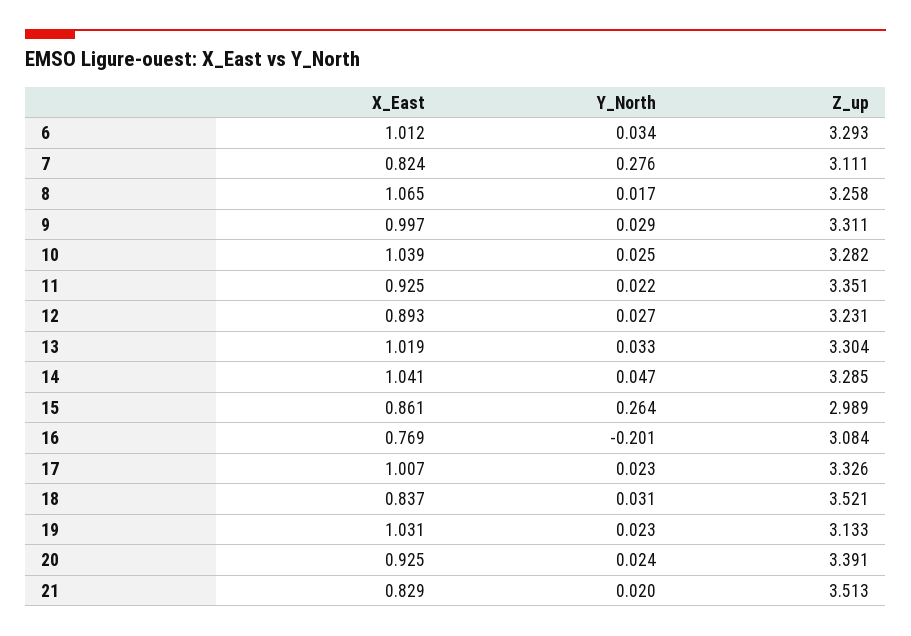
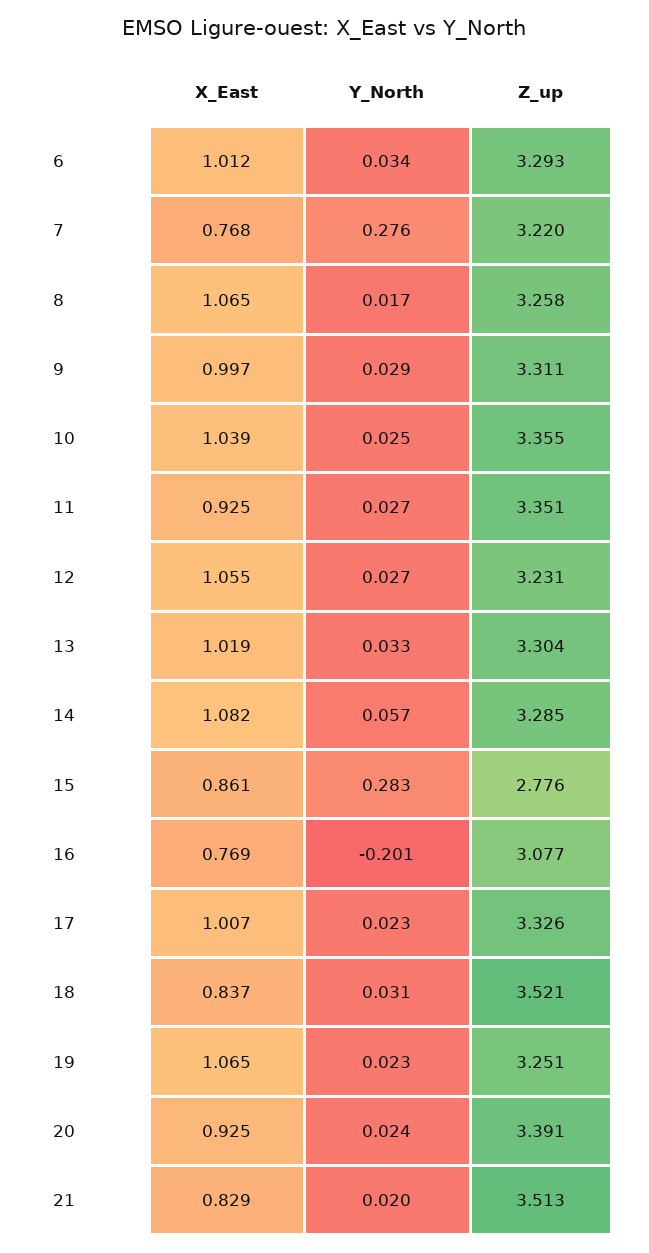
  {
    "X_East": {
      "6": 1.012,
-     "7": 0.824,
+     "7": 0.768,
      "8": 1.065,
      "9": 0.997,
      "10": 1.039,
      "11": 0.925,
-     "12": 0.893,
+     "12": 1.055,
      "13": 1.019,
-     "14": 1.041,
+     "14": 1.082,
      "15": 0.861,
      "16": 0.769,
      "17": 1.007,
      "18": 0.837,
-     "19": 1.031,
+     "19": 1.065,
      "20": 0.925,
      "21": 0.829
    },
    "Y_North": {
      "6": 0.034,
      "7": 0.276,
      "8": 0.017,
      "9": 0.029,
      "10": 0.025,
-     "11": 0.022,
+     "11": 0.027,
      "12": 0.027,
      "13": 0.033,
-     "14": 0.047,
+     "14": 0.057,
-     "15": 0.264,
+     "15": 0.283,
      "16": -0.201,
      "17": 0.023,
      "18": 0.031,
      "19": 0.023,
      "20": 0.024,
      "21": 0.02
    },
    "Z_up": {
      "6": 3.293,
-     "7": 3.111,
+     "7": 3.22,
      "8": 3.258,
      "9": 3.311,
-     "10": 3.282,
+     "10": 3.355,
      "11": 3.351,
      "12": 3.231,
      "13": 3.304,
      "14": 3.285,
-     "15": 2.989,
+     "15": 2.776,
-     "16": 3.084,
+     "16": 3.077,
      "17": 3.326,
      "18": 3.521,
-     "19": 3.133,
+     "19": 3.251,
      "20": 3.391,
      "21": 3.513
    }
  }

